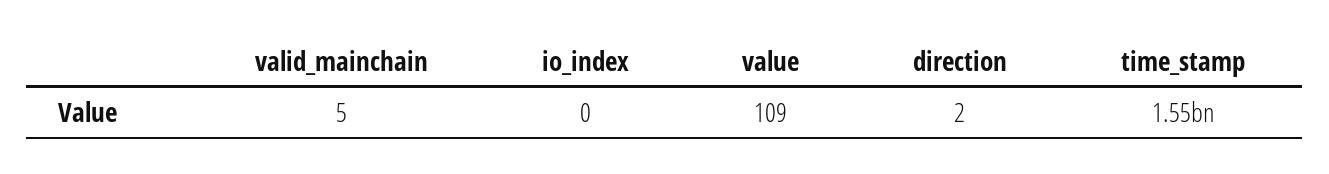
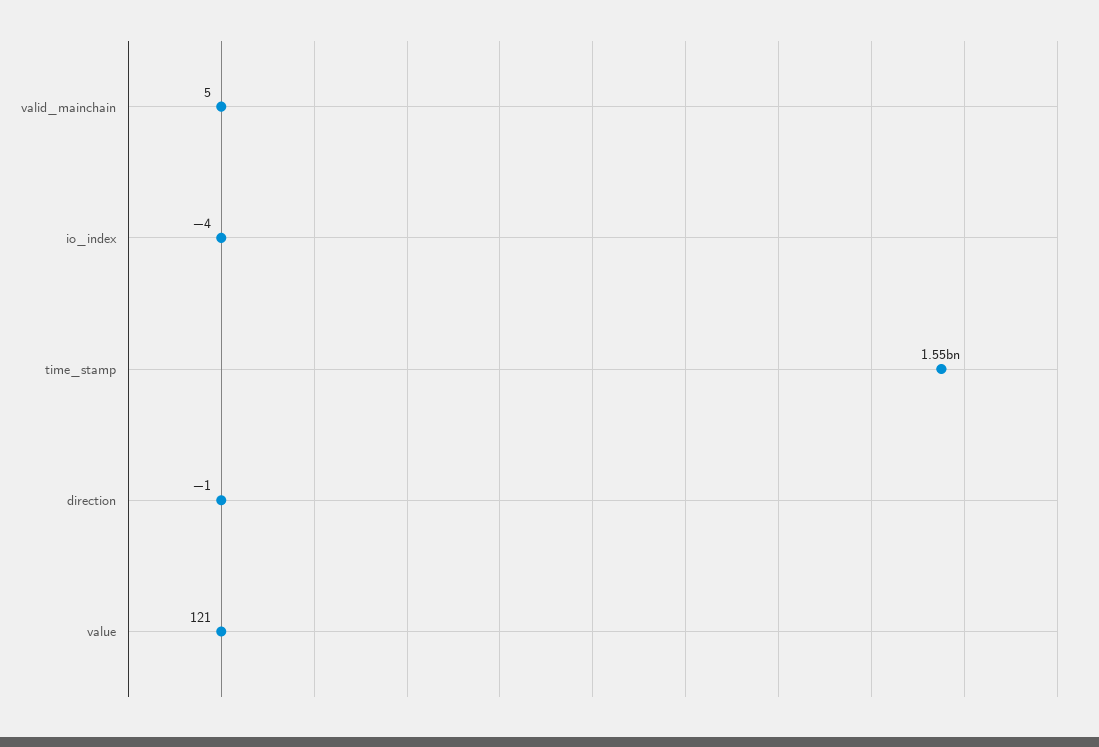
  {
    "valid_mainchain": 5,
-   "io_index": 0,
+   "io_index": -4,
-   "value": 109,
+   "value": 121,
-   "direction": 2,
+   "direction": -1,
    "time_stamp": 1550000000
  }

